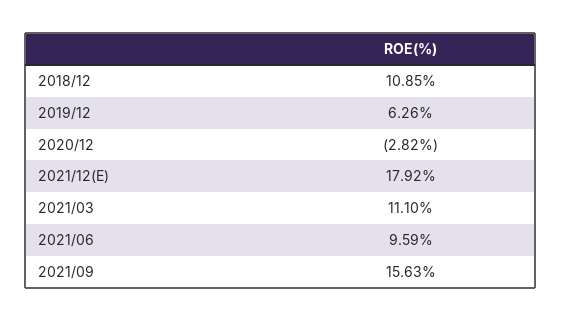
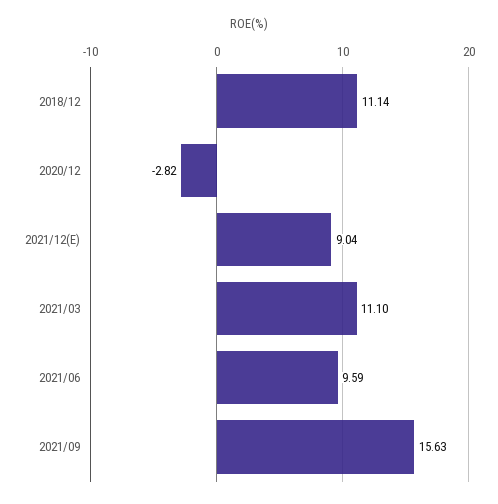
  {
-   "2018/12": 10.85,
+   "2018/12": 11.14,
-   "2019/12": 6.26,
    "2020/12": -2.82,
-   "2021/12(E)": 17.92,
+   "2021/12(E)": 9.04,
    "2021/03": 11.1,
    "2021/06": 9.59,
    "2021/09": 15.63
  }

